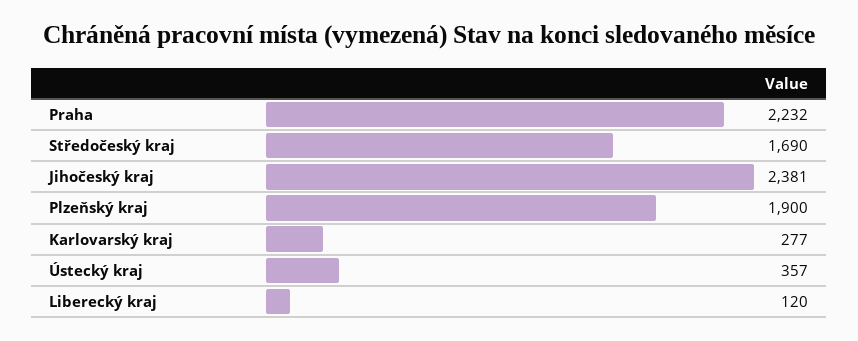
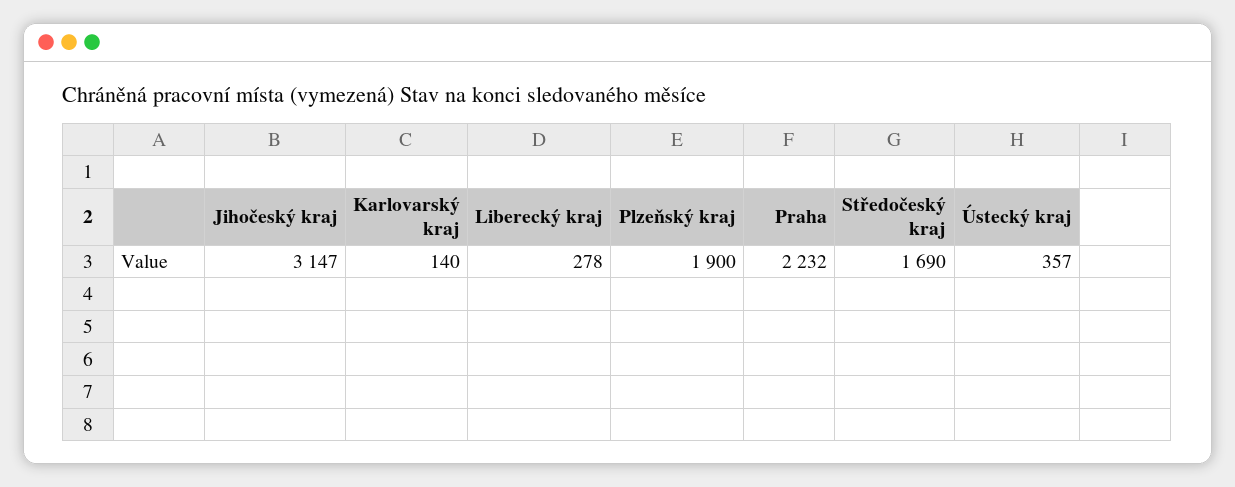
  {
    "Praha": 2232,
    "Středočeský kraj": 1690,
-   "Jihočeský kraj": 2381,
+   "Jihočeský kraj": 3147,
    "Plzeňský kraj": 1900,
-   "Karlovarský kraj": 277,
+   "Karlovarský kraj": 140,
    "Ústecký kraj": 357,
-   "Liberecký kraj": 120
+   "Liberecký kraj": 278
  }

